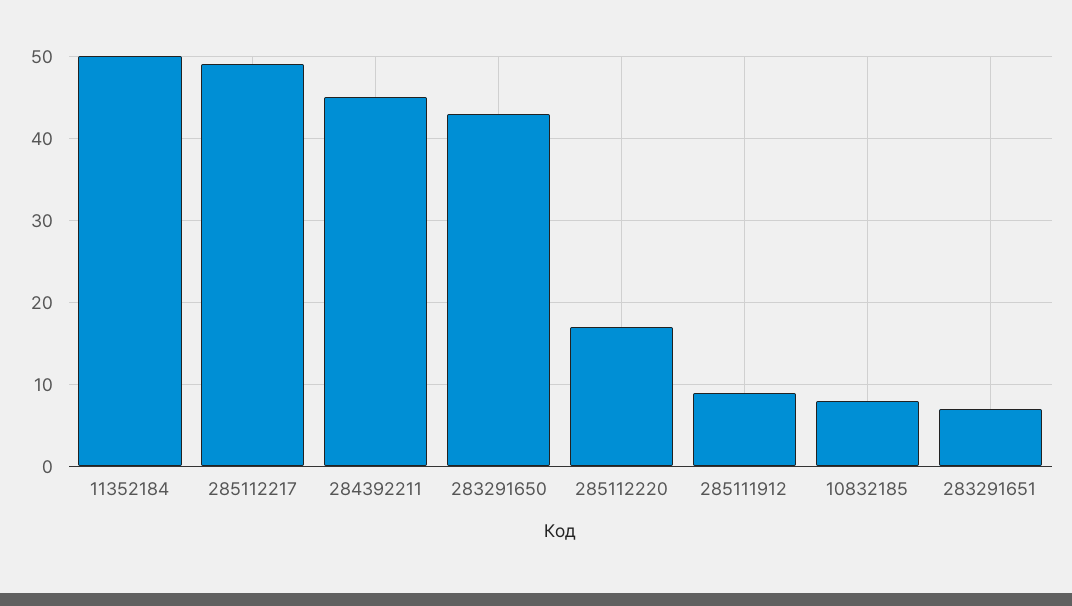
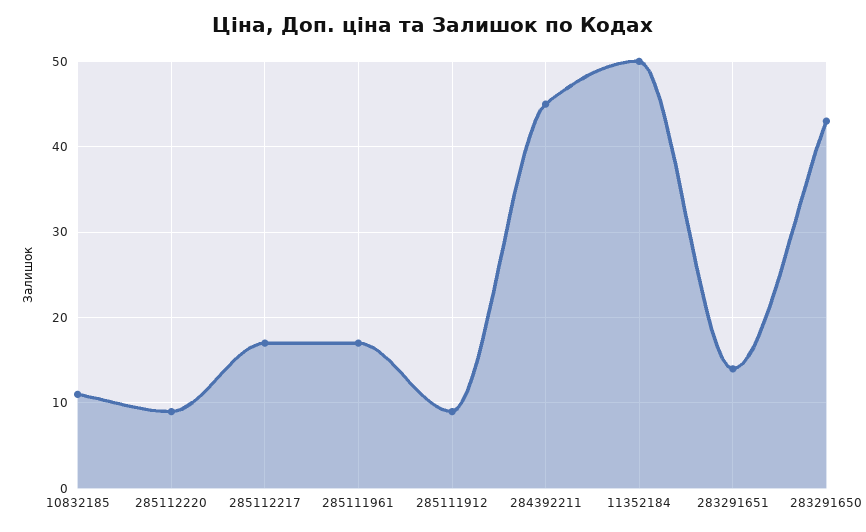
  {
    "11352184": 50,
-   "285112217": 49,
+   "285112217": 17,
    "284392211": 45,
    "283291650": 43,
-   "285112220": 17,
+   "285112220": 9,
    "285111912": 9,
-   "10832185": 8,
+   "10832185": 11,
-   "283291651": 7
+   "283291651": 14,
+   "285111961": 17
  }

